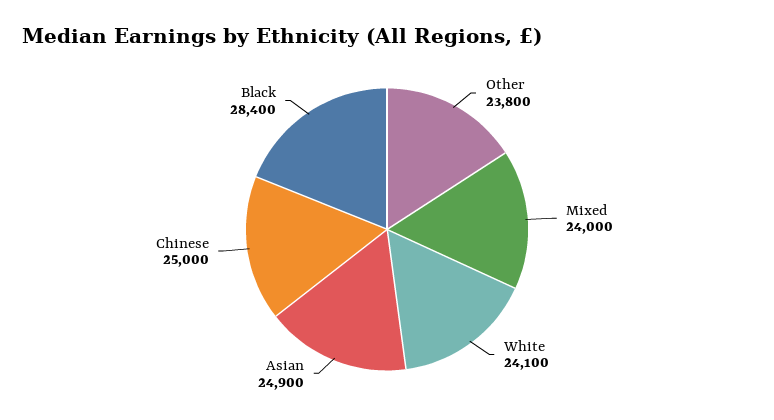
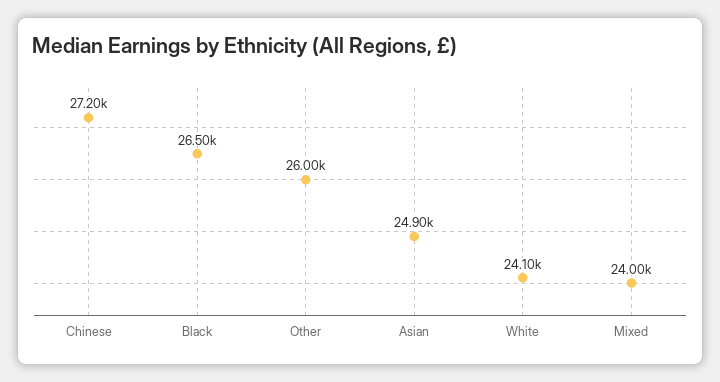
  {
-   "Other": 23800,
+   "Other": 26000,
    "Mixed": 24000,
    "White": 24100,
    "Asian": 24900,
-   "Chinese": 25000,
+   "Chinese": 27200,
-   "Black": 28400
+   "Black": 26500
  }

